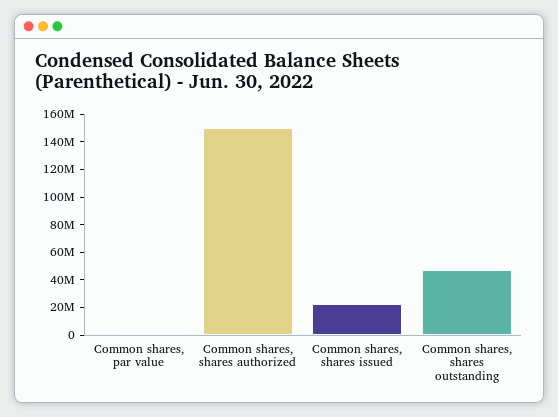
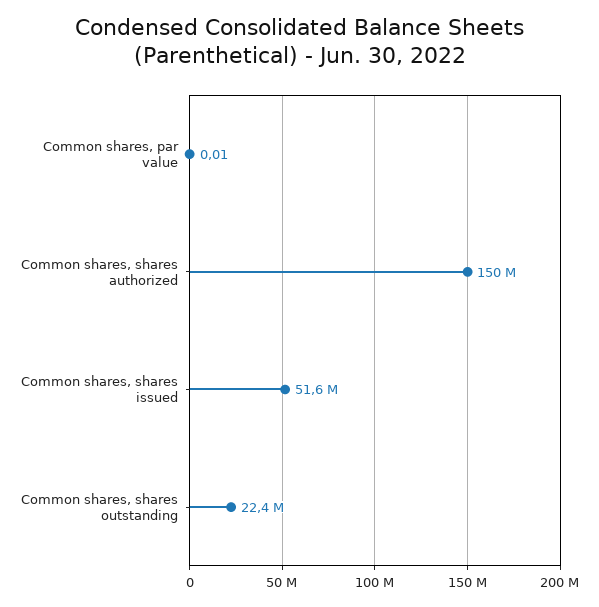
  {
    "Common shares, par value": 0.01,
    "Common shares, shares authorized": 150000000,
-   "Common shares, shares issued": 20000000,
+   "Common shares, shares issued": 51600000,
-   "Common shares, shares outstanding": 50000000
+   "Common shares, shares outstanding": 22400000
  }

